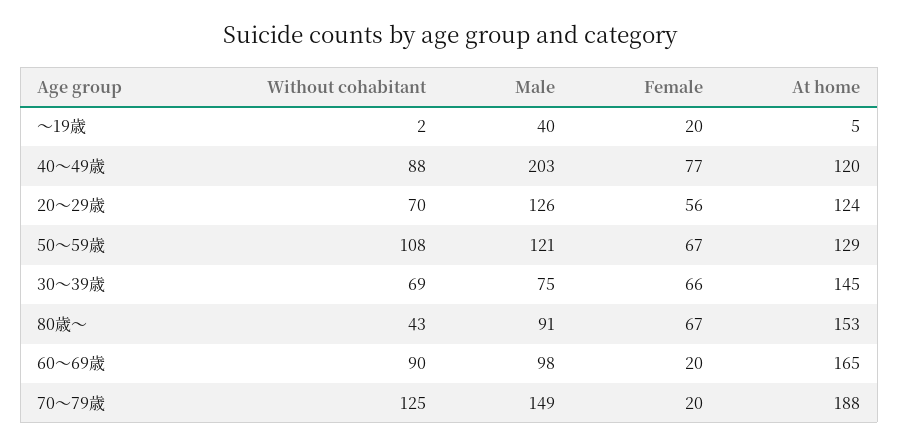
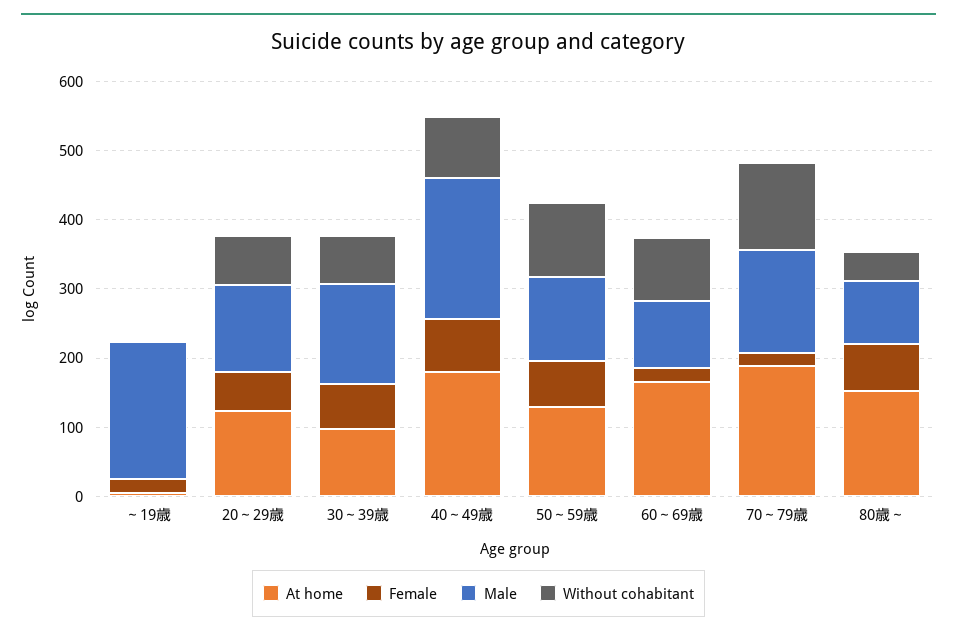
  {
    "Without cohabitant": {
      "～19歳": 2,
      "40～49歳": 88,
      "20～29歳": 70,
      "50～59歳": 108,
      "30～39歳": 69,
      "80歳～": 43,
      "60～69歳": 90,
      "70～79歳": 125
    },
    "Male": {
-     "～19歳": 40,
+     "～19歳": 200,
      "40～49歳": 203,
      "20～29歳": 126,
      "50～59歳": 121,
-     "30～39歳": 75,
+     "30～39歳": 140,
      "80歳～": 91,
      "60～69歳": 98,
      "70～79歳": 149
    },
    "Female": {
      "～19歳": 20,
      "40～49歳": 77,
      "20～29歳": 56,
      "50～59歳": 67,
      "30～39歳": 66,
      "80歳～": 67,
      "60～69歳": 20,
      "70～79歳": 20
    },
    "At home": {
      "～19歳": 5,
-     "40～49歳": 120,
+     "40～49歳": 180,
      "20～29歳": 124,
      "50～59歳": 129,
-     "30～39歳": 145,
+     "30～39歳": 100,
      "80歳～": 153,
      "60～69歳": 165,
      "70～79歳": 188
    }
  }

